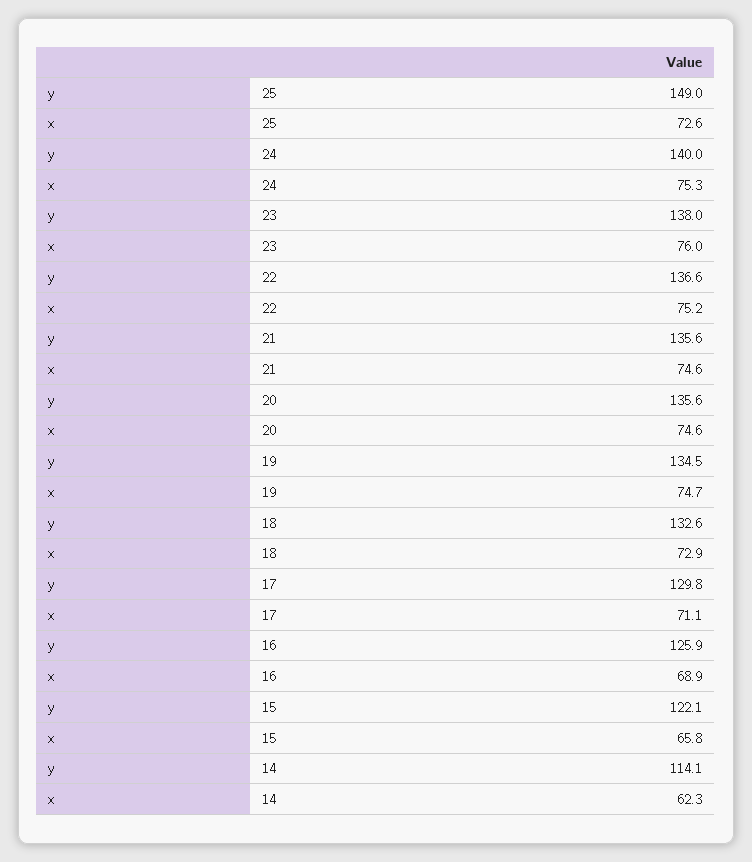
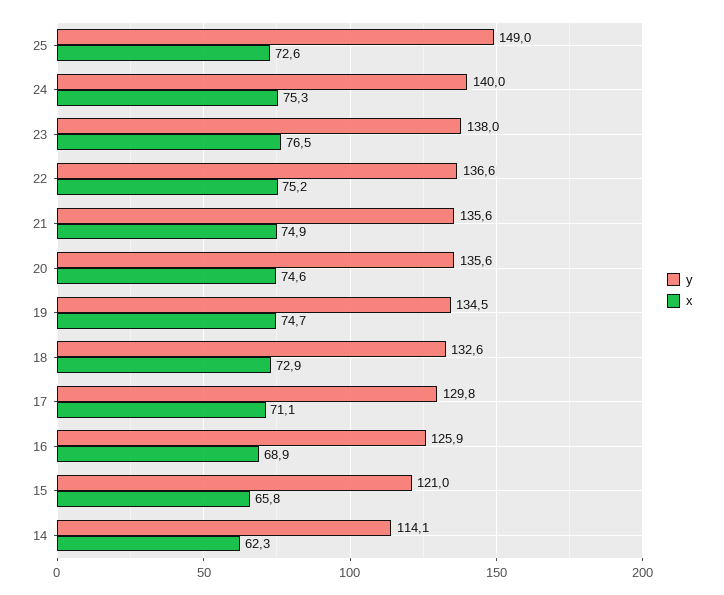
  {
    "y": {
      "25": 149,
      "24": 140,
      "23": 138,
      "22": 136.6,
      "21": 135.6,
      "20": 135.6,
      "19": 134.5,
      "18": 132.6,
      "17": 129.8,
      "16": 125.9,
-     "15": 122.1,
+     "15": 121,
      "14": 114.1
    },
    "x": {
      "25": 72.6,
      "24": 75.3,
-     "23": 76,
+     "23": 76.5,
      "22": 75.2,
-     "21": 74.6,
+     "21": 74.9,
      "20": 74.6,
      "19": 74.7,
      "18": 72.9,
      "17": 71.1,
      "16": 68.9,
      "15": 65.8,
      "14": 62.3
    }
  }

